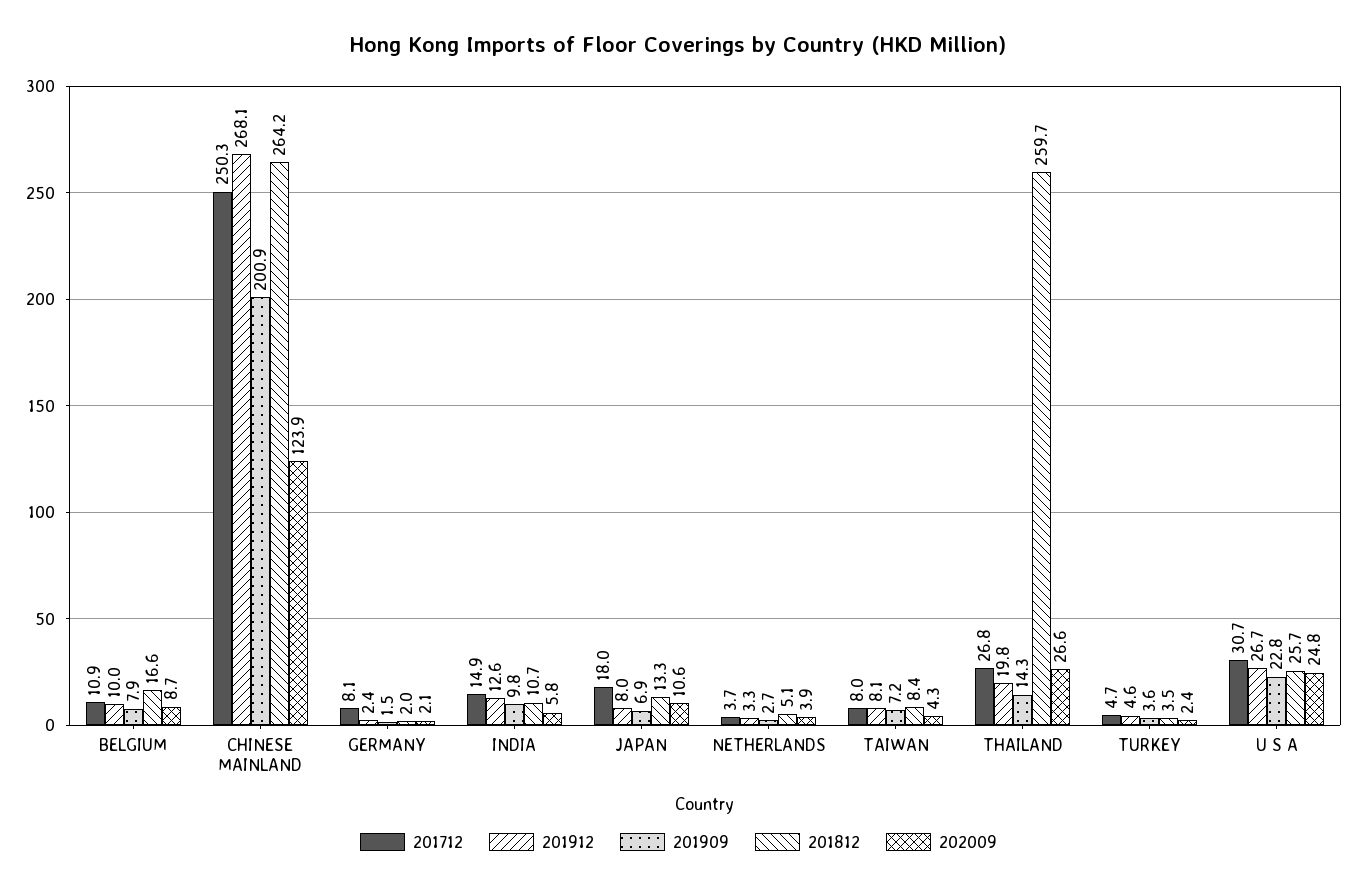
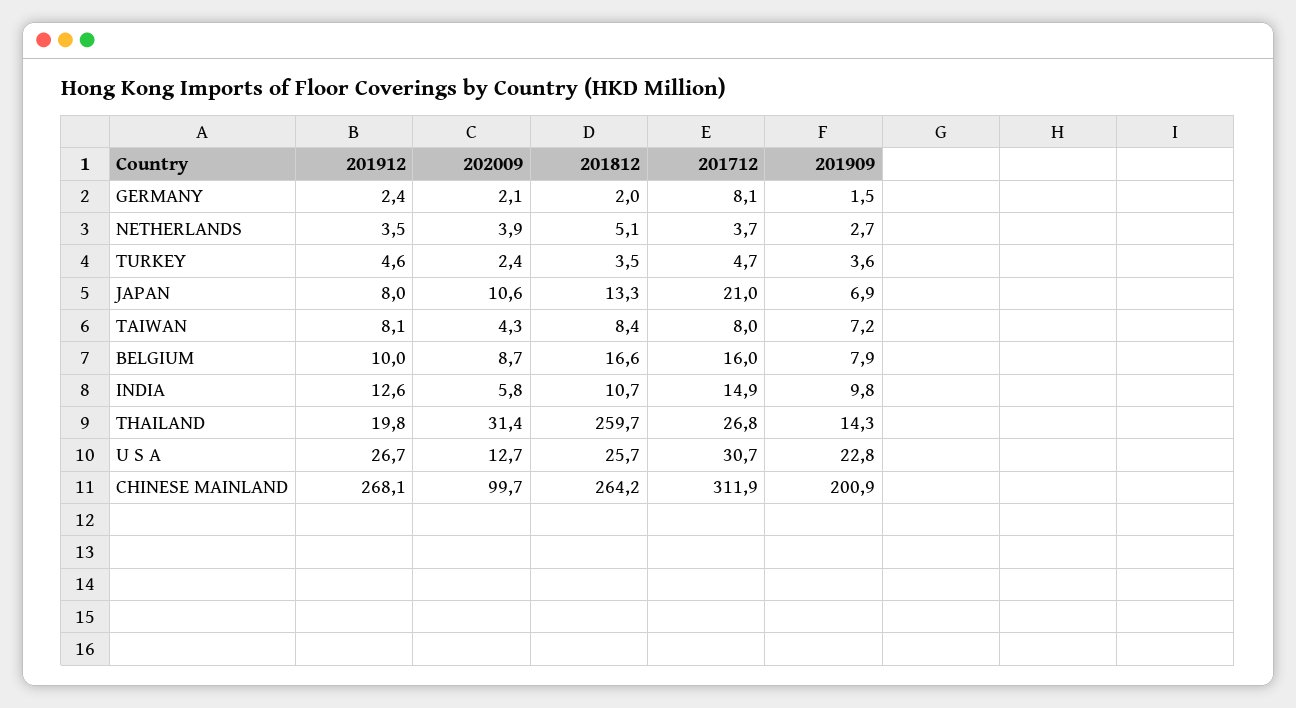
  {
    "201712": {
-     "BELGIUM": 10.9,
+     "BELGIUM": 16,
-     "CHINESE MAINLAND": 250.3,
+     "CHINESE MAINLAND": 311.9,
      "GERMANY": 8.1,
      "INDIA": 14.9,
-     "JAPAN": 18,
+     "JAPAN": 21,
      "NETHERLANDS": 3.7,
      "TAIWAN": 8,
      "THAILAND": 26.8,
      "TURKEY": 4.7,
      "U S A": 30.7
    },
    "201912": {
      "BELGIUM": 10,
      "CHINESE MAINLAND": 268.1,
      "GERMANY": 2.4,
      "INDIA": 12.6,
      "JAPAN": 8,
-     "NETHERLANDS": 3.3,
+     "NETHERLANDS": 3.5,
      "TAIWAN": 8.1,
      "THAILAND": 19.8,
      "TURKEY": 4.6,
      "U S A": 26.7
    },
    "201909": {
      "BELGIUM": 7.9,
      "CHINESE MAINLAND": 200.9,
      "GERMANY": 1.5,
      "INDIA": 9.8,
      "JAPAN": 6.9,
      "NETHERLANDS": 2.7,
      "TAIWAN": 7.2,
      "THAILAND": 14.3,
      "TURKEY": 3.6,
      "U S A": 22.8
    },
    "201812": {
      "BELGIUM": 16.6,
      "CHINESE MAINLAND": 264.2,
      "GERMANY": 2,
      "INDIA": 10.7,
      "JAPAN": 13.3,
      "NETHERLANDS": 5.1,
      "TAIWAN": 8.4,
      "THAILAND": 259.7,
      "TURKEY": 3.5,
      "U S A": 25.7
    },
    "202009": {
      "BELGIUM": 8.7,
-     "CHINESE MAINLAND": 123.9,
+     "CHINESE MAINLAND": 99.7,
      "GERMANY": 2.1,
      "INDIA": 5.8,
      "JAPAN": 10.6,
      "NETHERLANDS": 3.9,
      "TAIWAN": 4.3,
-     "THAILAND": 26.6,
+     "THAILAND": 31.4,
      "TURKEY": 2.4,
-     "U S A": 24.8
+     "U S A": 12.7
    }
  }

